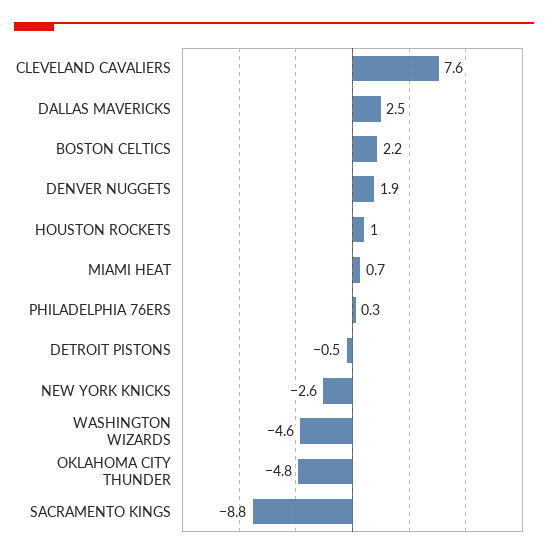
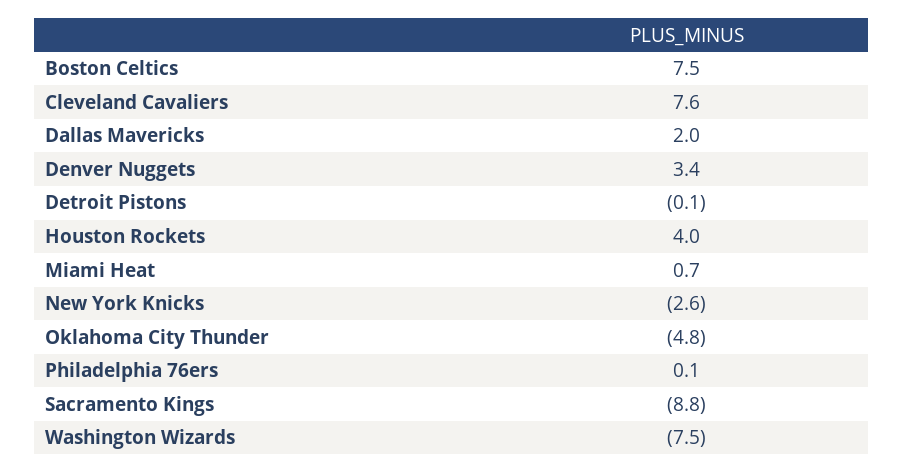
  {
    "CLEVELAND CAVALIERS": 7.6,
-   "DALLAS MAVERICKS": 2.5,
+   "DALLAS MAVERICKS": 2,
-   "BOSTON CELTICS": 2.2,
+   "BOSTON CELTICS": 7.5,
-   "DENVER NUGGETS": 1.9,
+   "DENVER NUGGETS": 3.4,
-   "HOUSTON ROCKETS": 1,
+   "HOUSTON ROCKETS": 4,
    "MIAMI HEAT": 0.7,
-   "PHILADELPHIA 76ERS": 0.3,
+   "PHILADELPHIA 76ERS": 0.1,
-   "DETROIT PISTONS": -0.5,
+   "DETROIT PISTONS": -0.1,
    "NEW YORK KNICKS": -2.6,
-   "WASHINGTON WIZARDS": -4.6,
+   "WASHINGTON WIZARDS": -7.5,
    "OKLAHOMA CITY THUNDER": -4.8,
    "SACRAMENTO KINGS": -8.8
  }

